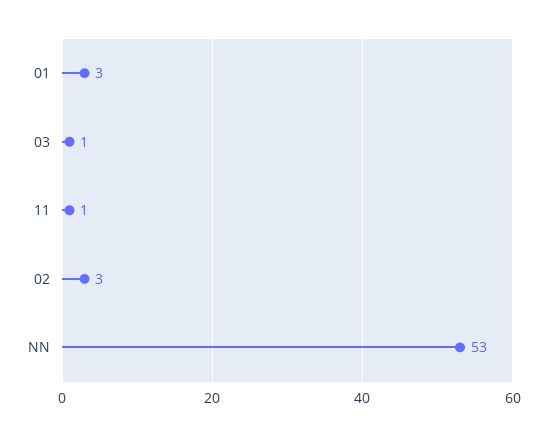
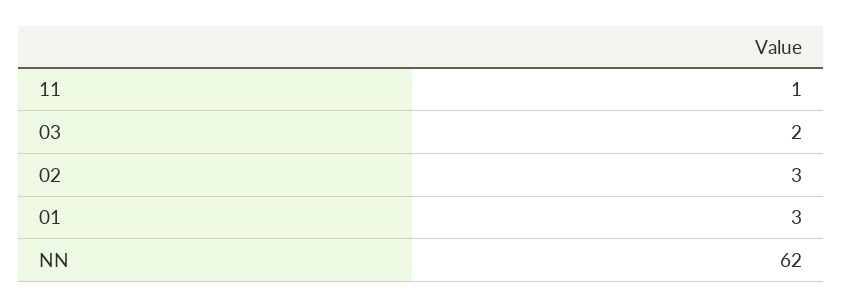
  {
    "01": 3,
-   "03": 1,
+   "03": 2,
    "11": 1,
    "02": 3,
-   "NN": 53
+   "NN": 62
  }

